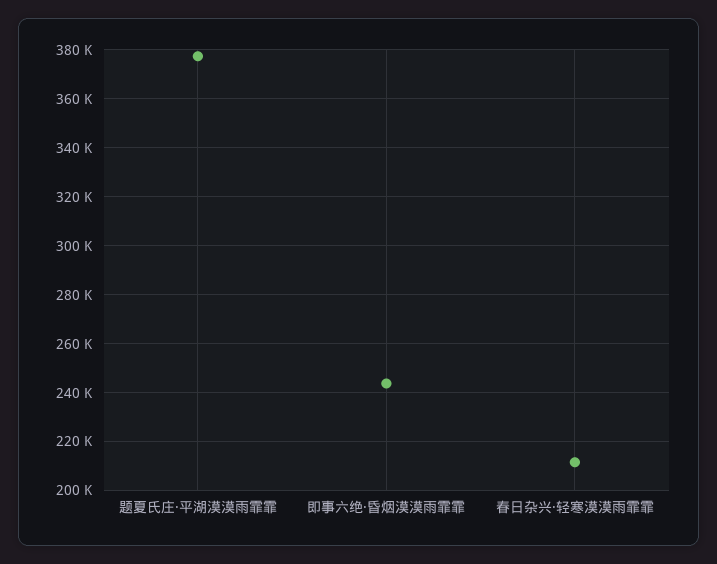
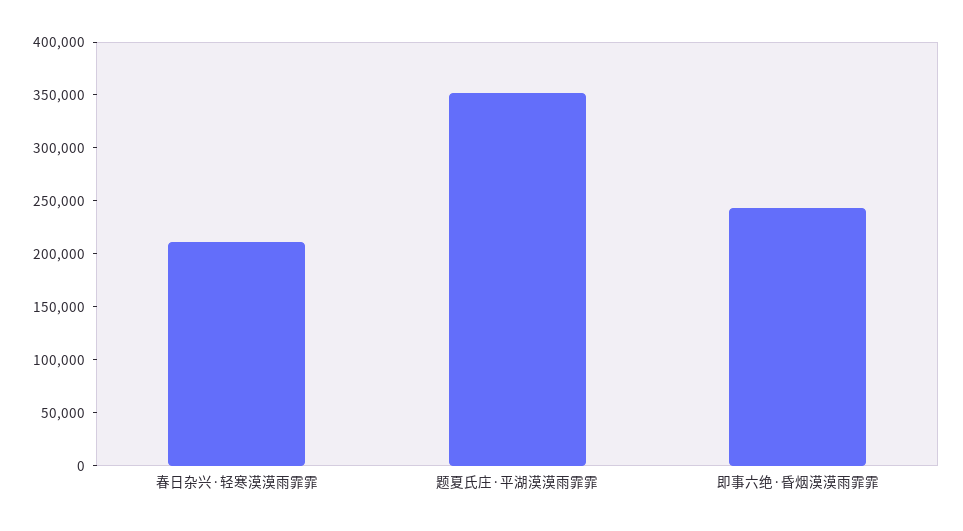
  {
-   "题夏氏庄·平湖漠漠雨霏霏": 377500,
+   "题夏氏庄·平湖漠漠雨霏霏": 350000,
    "即事六绝·昏烟漠漠雨霏霏": 242500,
    "春日杂兴·轻寒漠漠雨霏霏": 212500
  }

